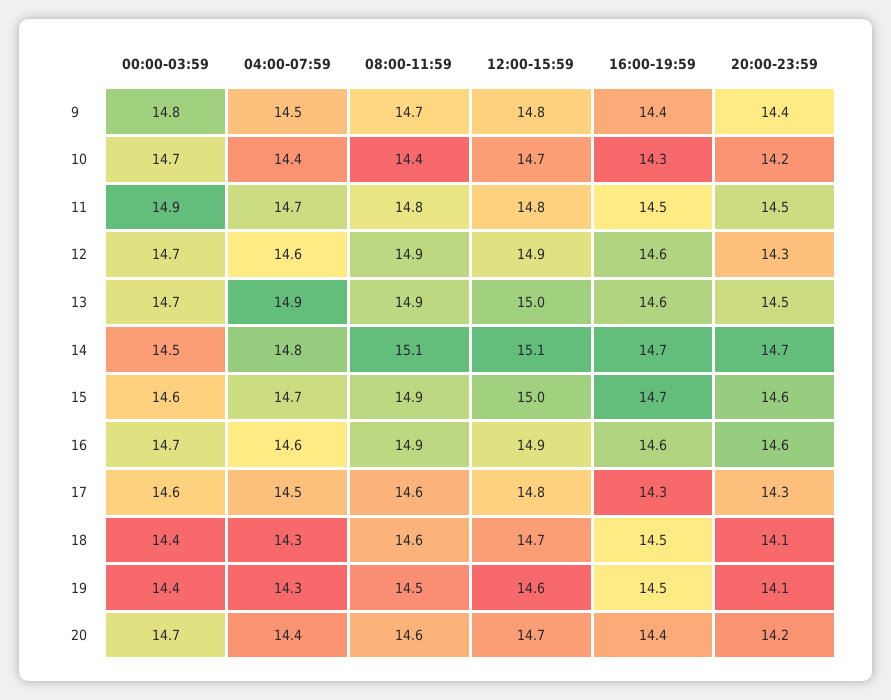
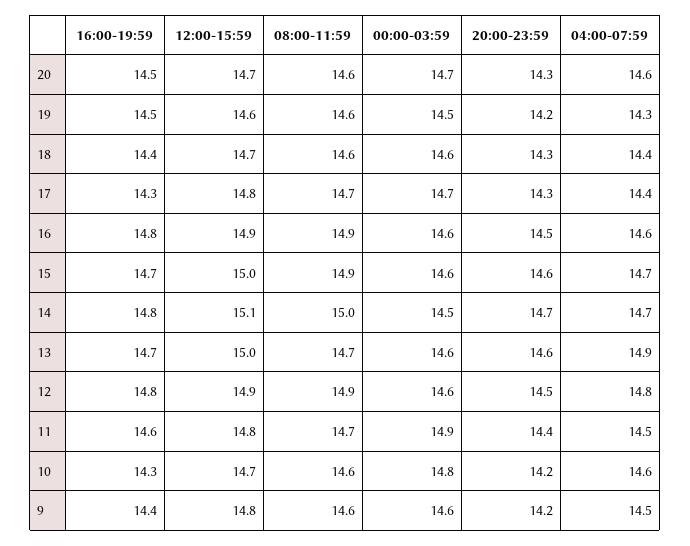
  {
    "00:00-03:59": {
-     "9": 14.8,
+     "9": 14.6,
-     "10": 14.7,
+     "10": 14.8,
      "11": 14.9,
-     "12": 14.7,
+     "12": 14.6,
-     "13": 14.7,
+     "13": 14.6,
      "14": 14.5,
      "15": 14.6,
-     "16": 14.7,
+     "16": 14.6,
-     "17": 14.6,
+     "17": 14.7,
-     "18": 14.4,
+     "18": 14.6,
-     "19": 14.4,
+     "19": 14.5,
      "20": 14.7
    },
    "04:00-07:59": {
      "9": 14.5,
-     "10": 14.4,
+     "10": 14.6,
-     "11": 14.7,
+     "11": 14.5,
-     "12": 14.6,
+     "12": 14.8,
      "13": 14.9,
-     "14": 14.8,
+     "14": 14.7,
      "15": 14.7,
      "16": 14.6,
-     "17": 14.5,
+     "17": 14.4,
-     "18": 14.3,
+     "18": 14.4,
      "19": 14.3,
-     "20": 14.4
+     "20": 14.6
    },
    "08:00-11:59": {
-     "9": 14.7,
+     "9": 14.6,
-     "10": 14.4,
+     "10": 14.6,
-     "11": 14.8,
+     "11": 14.7,
      "12": 14.9,
-     "13": 14.9,
+     "13": 14.7,
-     "14": 15.1,
+     "14": 15,
      "15": 14.9,
      "16": 14.9,
-     "17": 14.6,
+     "17": 14.7,
      "18": 14.6,
-     "19": 14.5,
+     "19": 14.6,
      "20": 14.6
    },
    "12:00-15:59": {
      "9": 14.8,
      "10": 14.7,
      "11": 14.8,
      "12": 14.9,
      "13": 15,
      "14": 15.1,
      "15": 15,
      "16": 14.9,
      "17": 14.8,
      "18": 14.7,
      "19": 14.6,
      "20": 14.7
    },
    "16:00-19:59": {
      "9": 14.4,
      "10": 14.3,
-     "11": 14.5,
+     "11": 14.6,
-     "12": 14.6,
+     "12": 14.8,
-     "13": 14.6,
+     "13": 14.7,
-     "14": 14.7,
+     "14": 14.8,
      "15": 14.7,
-     "16": 14.6,
+     "16": 14.8,
      "17": 14.3,
-     "18": 14.5,
+     "18": 14.4,
      "19": 14.5,
-     "20": 14.4
+     "20": 14.5
    },
    "20:00-23:59": {
-     "9": 14.4,
+     "9": 14.2,
      "10": 14.2,
-     "11": 14.5,
+     "11": 14.4,
-     "12": 14.3,
+     "12": 14.5,
-     "13": 14.5,
+     "13": 14.6,
      "14": 14.7,
      "15": 14.6,
-     "16": 14.6,
+     "16": 14.5,
      "17": 14.3,
-     "18": 14.1,
+     "18": 14.3,
-     "19": 14.1,
+     "19": 14.2,
-     "20": 14.2
+     "20": 14.3
    }
  }

